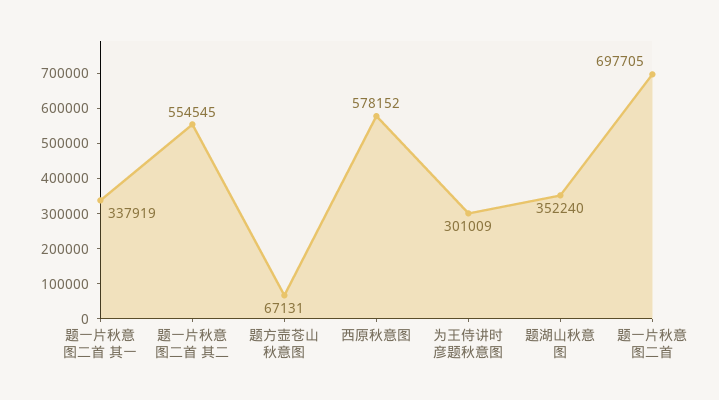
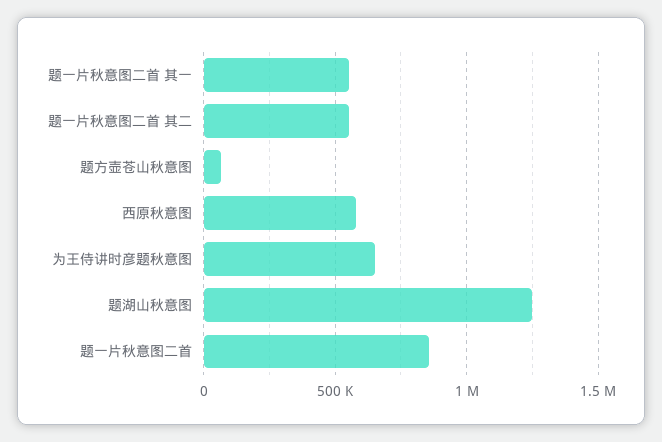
  {
-   "题一片秋意图二首 其一": 337919,
+   "题一片秋意图二首 其一": 550000,
    "题一片秋意图二首 其二": 554545,
    "题方壶苍山秋意图": 67131,
    "西原秋意图": 578152,
-   "为王侍讲时彦题秋意图": 301009,
+   "为王侍讲时彦题秋意图": 650000,
-   "题湖山秋意图": 352240,
+   "题湖山秋意图": 1250000,
-   "题一片秋意图二首": 697705
+   "题一片秋意图二首": 850000
  }

